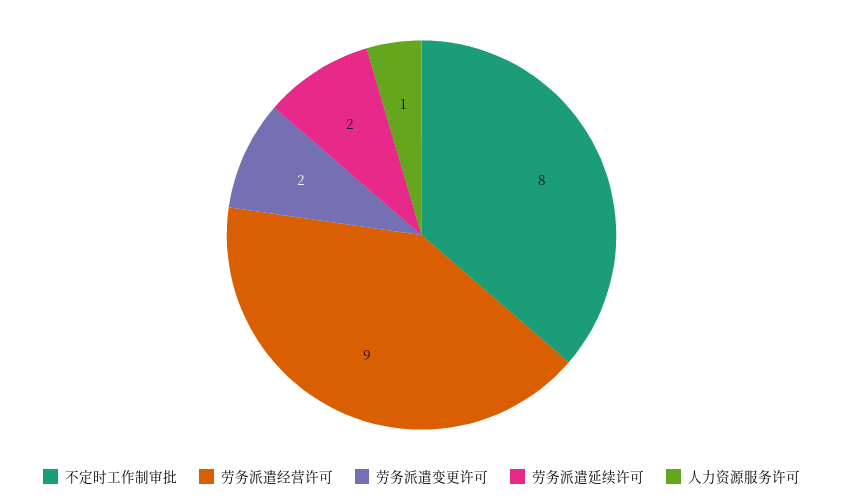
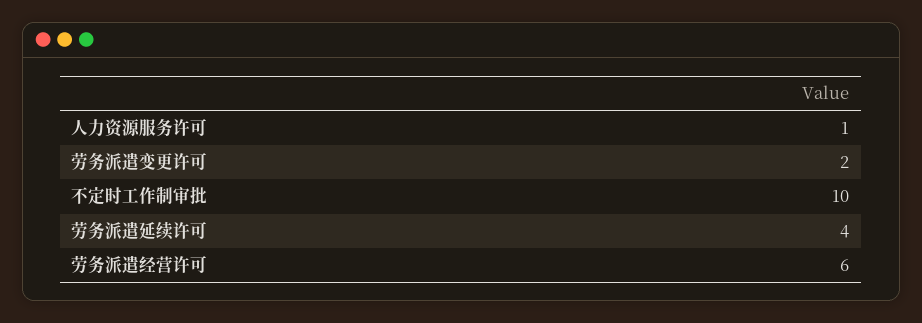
  {
-   "不定时工作制审批": 8,
+   "不定时工作制审批": 10,
-   "劳务派遣经营许可": 9,
+   "劳务派遣经营许可": 6,
    "劳务派遣变更许可": 2,
-   "劳务派遣延续许可": 2,
+   "劳务派遣延续许可": 4,
    "人力资源服务许可": 1
  }

